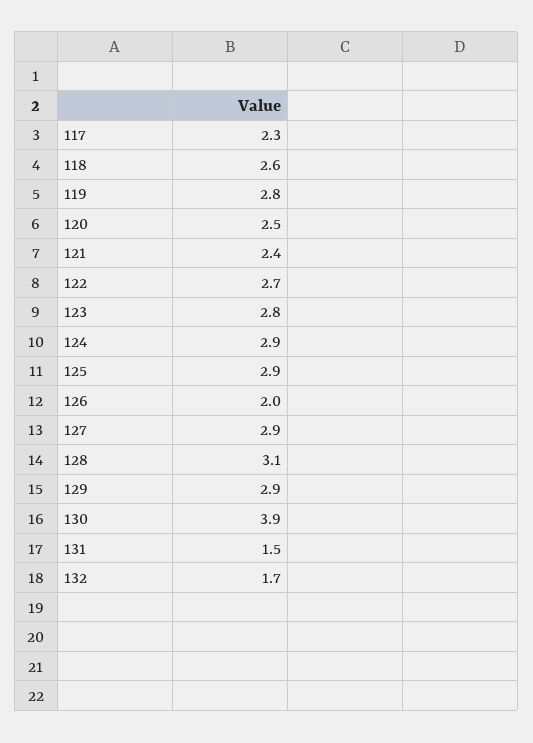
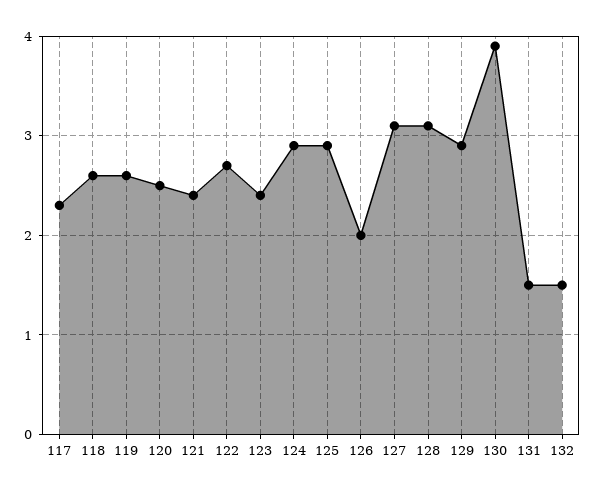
  {
    "117": 2.3,
    "118": 2.6,
-   "119": 2.8,
+   "119": 2.6,
    "120": 2.5,
    "121": 2.4,
    "122": 2.7,
-   "123": 2.8,
+   "123": 2.4,
    "124": 2.9,
    "125": 2.9,
    "126": 2,
-   "127": 2.9,
+   "127": 3.1,
    "128": 3.1,
    "129": 2.9,
    "130": 3.9,
    "131": 1.5,
-   "132": 1.7
+   "132": 1.5
  }

